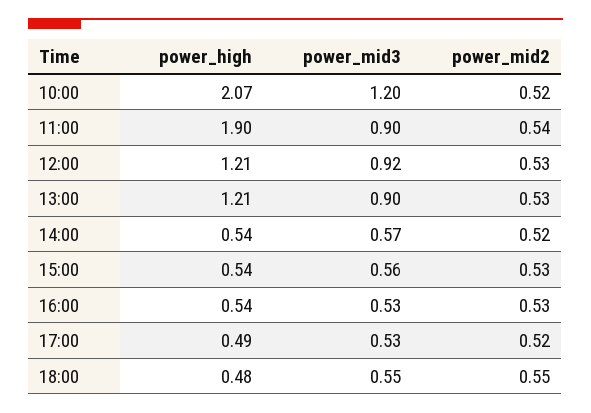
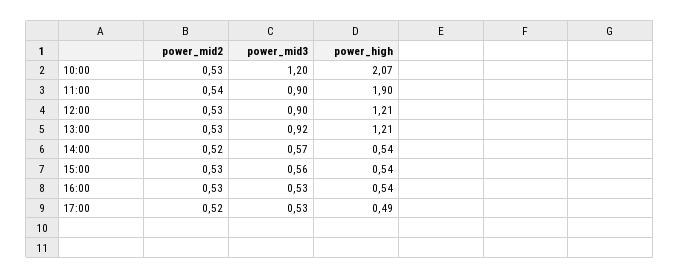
  {
    "power_high": {
      "10:00": 2.07,
      "11:00": 1.9,
      "12:00": 1.21,
      "13:00": 1.21,
      "14:00": 0.54,
      "15:00": 0.54,
      "16:00": 0.54,
-     "17:00": 0.49,
+     "17:00": 0.49
-     "18:00": 0.48
    },
    "power_mid3": {
      "10:00": 1.2,
      "11:00": 0.9,
-     "12:00": 0.92,
+     "12:00": 0.9,
-     "13:00": 0.9,
+     "13:00": 0.92,
      "14:00": 0.57,
      "15:00": 0.56,
      "16:00": 0.53,
-     "17:00": 0.53,
+     "17:00": 0.53
-     "18:00": 0.55
    },
    "power_mid2": {
-     "10:00": 0.52,
+     "10:00": 0.53,
      "11:00": 0.54,
      "12:00": 0.53,
      "13:00": 0.53,
      "14:00": 0.52,
      "15:00": 0.53,
      "16:00": 0.53,
-     "17:00": 0.52,
+     "17:00": 0.52
-     "18:00": 0.55
    }
  }

